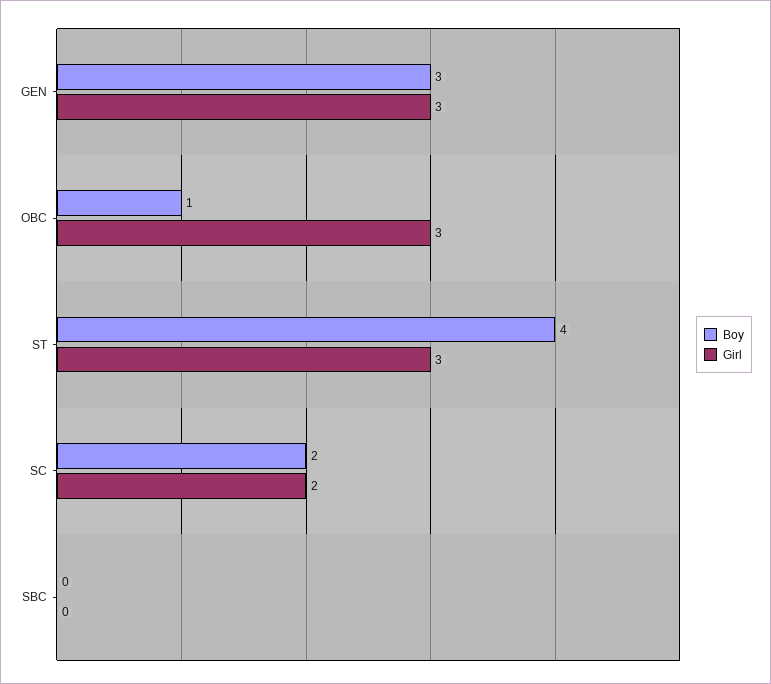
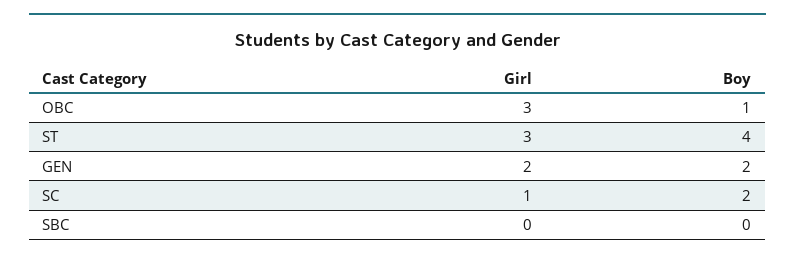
  {
    "Boy": {
-     "GEN": 3,
+     "GEN": 2,
      "OBC": 1,
      "ST": 4,
      "SC": 2,
      "SBC": 0
    },
    "Girl": {
-     "GEN": 3,
+     "GEN": 2,
      "OBC": 3,
      "ST": 3,
-     "SC": 2,
+     "SC": 1,
      "SBC": 0
    }
  }

